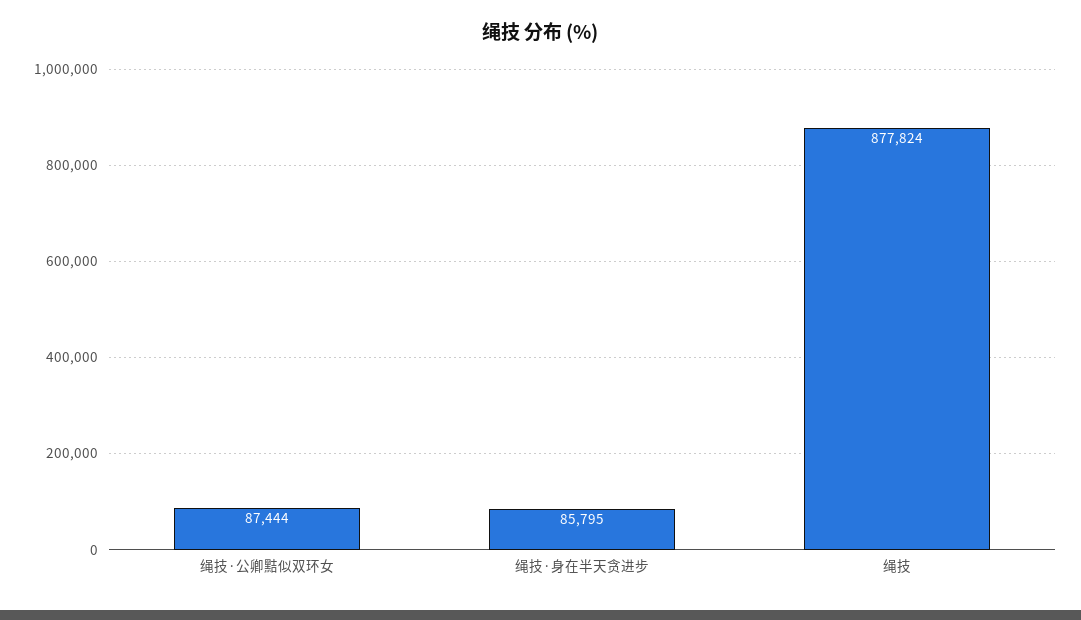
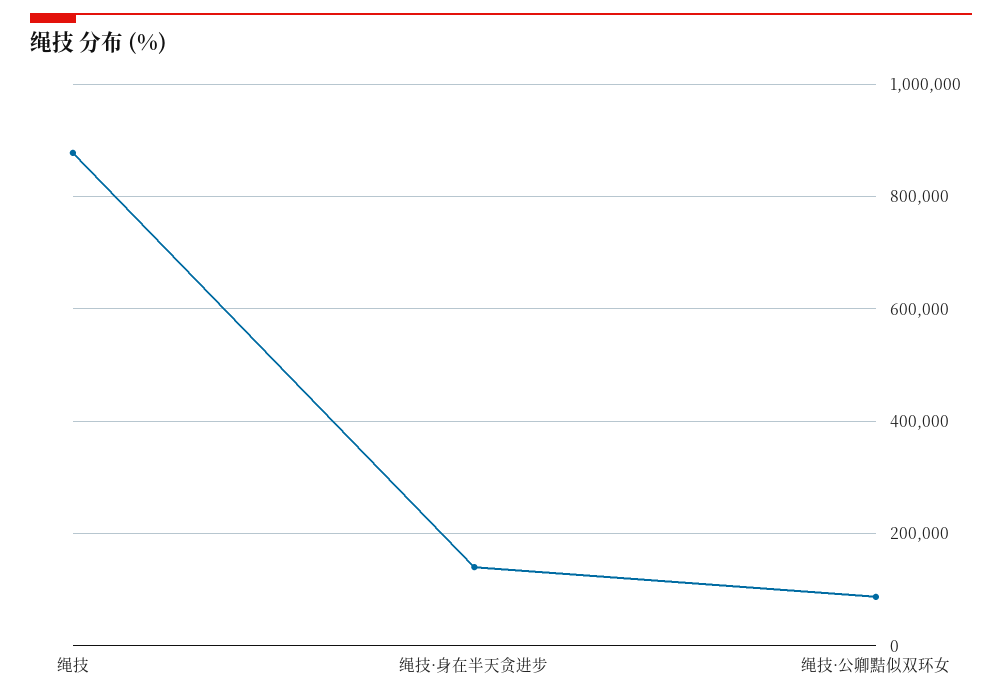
  {
    "绳技·公卿黠似双环女": 87444,
-   "绳技·身在半天贪进步": 85795,
+   "绳技·身在半天贪进步": 140000,
    "绳技": 877824
  }

